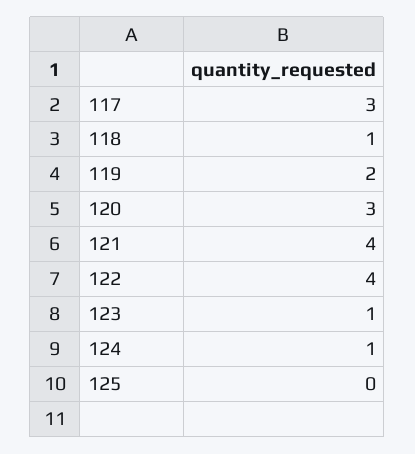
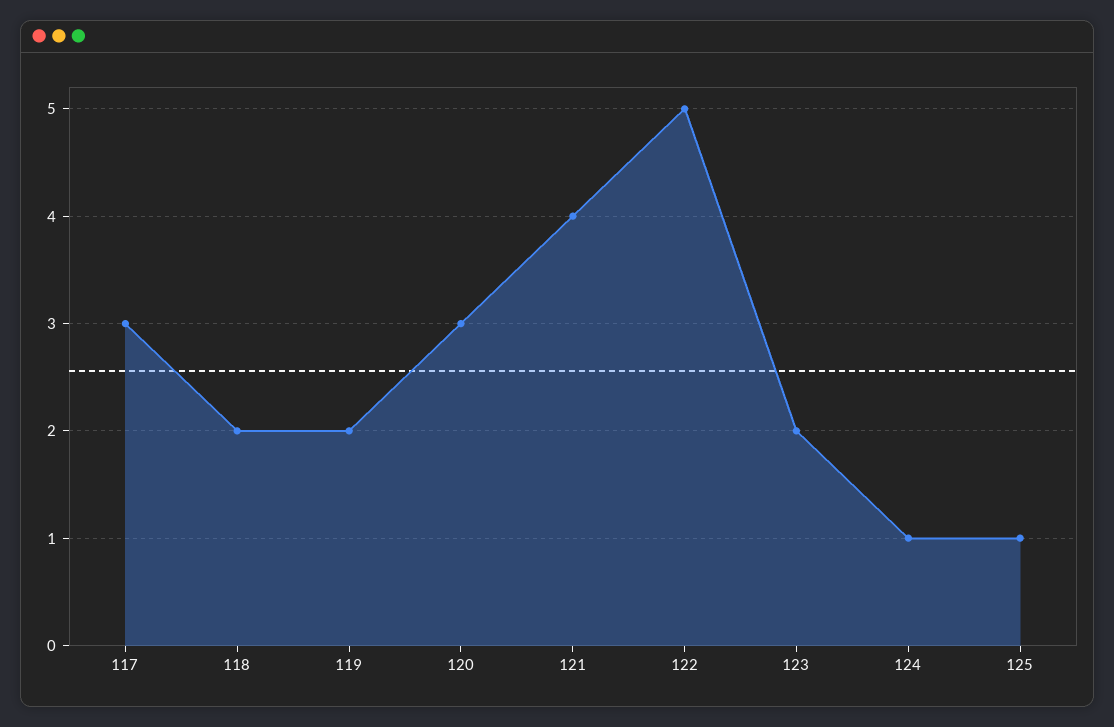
  {
    "117": 3,
-   "118": 1,
+   "118": 2,
    "119": 2,
    "120": 3,
    "121": 4,
-   "122": 4,
+   "122": 5,
-   "123": 1,
+   "123": 2,
    "124": 1,
-   "125": 0
+   "125": 1
  }

